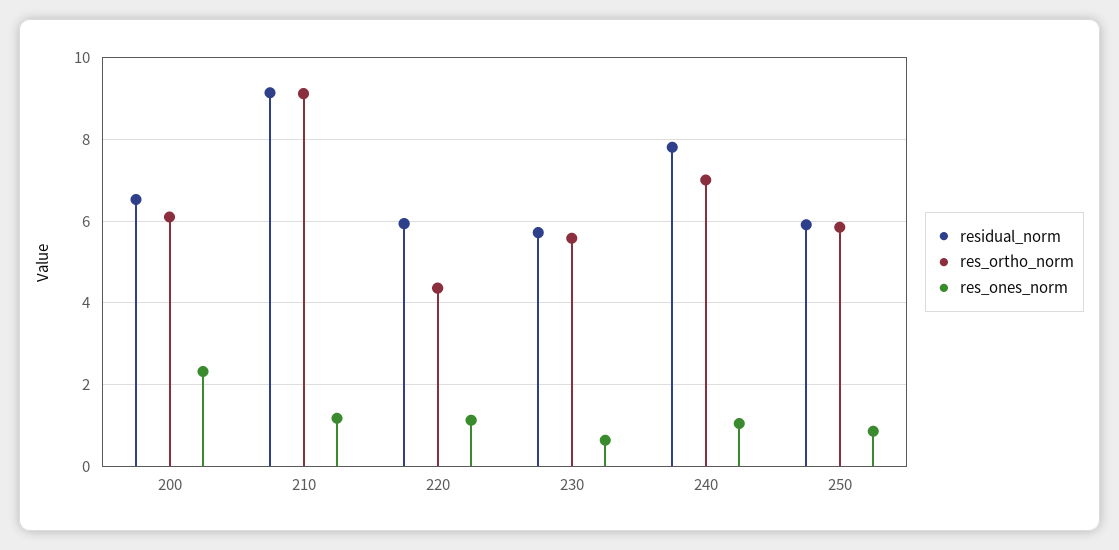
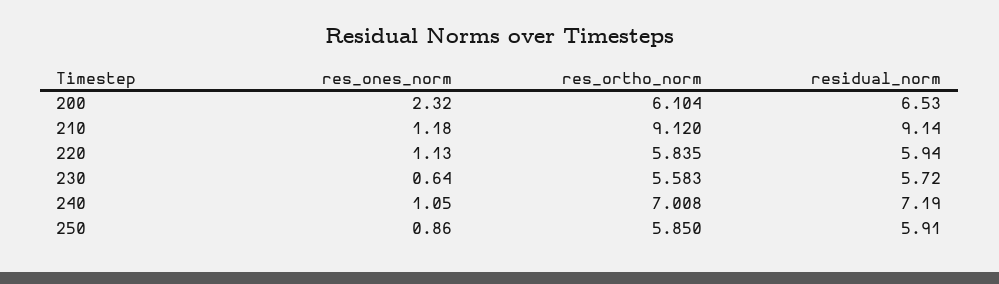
  {
    "residual_norm": {
      "200": 6.53,
      "210": 9.14,
      "220": 5.94,
      "230": 5.72,
-     "240": 7.8,
+     "240": 7.19,
      "250": 5.91
    },
    "res_ortho_norm": {
      "200": 6.104,
      "210": 9.12,
-     "220": 4.4,
+     "220": 5.835,
      "230": 5.583,
      "240": 7.008,
      "250": 5.85
    },
    "res_ones_norm": {
      "200": 2.32,
      "210": 1.18,
      "220": 1.13,
      "230": 0.64,
      "240": 1.05,
      "250": 0.86
    }
  }

